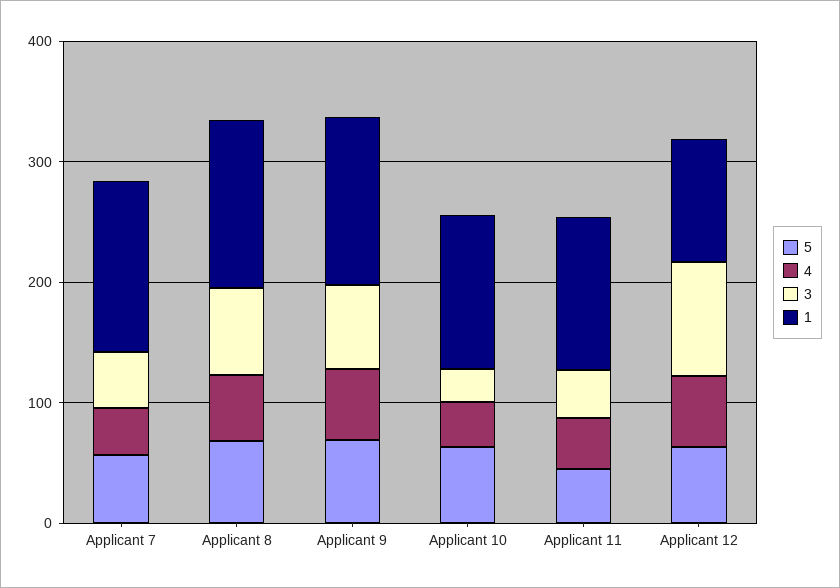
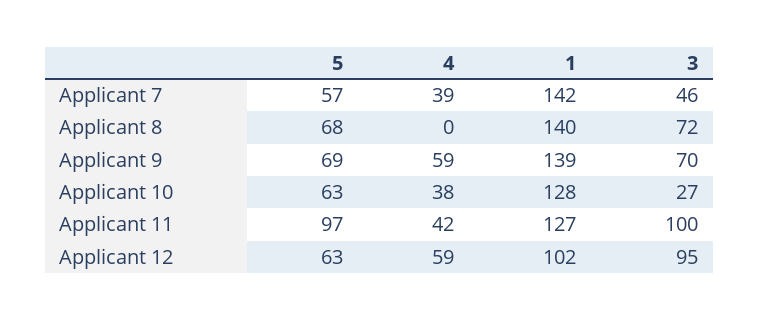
  {
    "5": {
      "Applicant 7": 57,
      "Applicant 8": 68,
      "Applicant 9": 69,
      "Applicant 10": 63,
-     "Applicant 11": 40,
+     "Applicant 11": 97,
      "Applicant 12": 63
    },
    "4": {
      "Applicant 7": 39,
-     "Applicant 8": 60,
+     "Applicant 8": 0,
      "Applicant 9": 59,
      "Applicant 10": 38,
      "Applicant 11": 42,
      "Applicant 12": 59
    },
    "3": {
      "Applicant 7": 46,
      "Applicant 8": 72,
      "Applicant 9": 70,
      "Applicant 10": 27,
-     "Applicant 11": 40,
+     "Applicant 11": 100,
      "Applicant 12": 95
    },
    "1": {
      "Applicant 7": 142,
      "Applicant 8": 140,
      "Applicant 9": 139,
      "Applicant 10": 128,
      "Applicant 11": 127,
      "Applicant 12": 102
    }
  }

